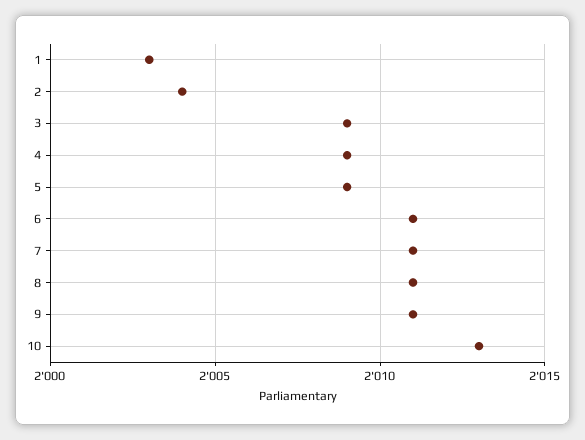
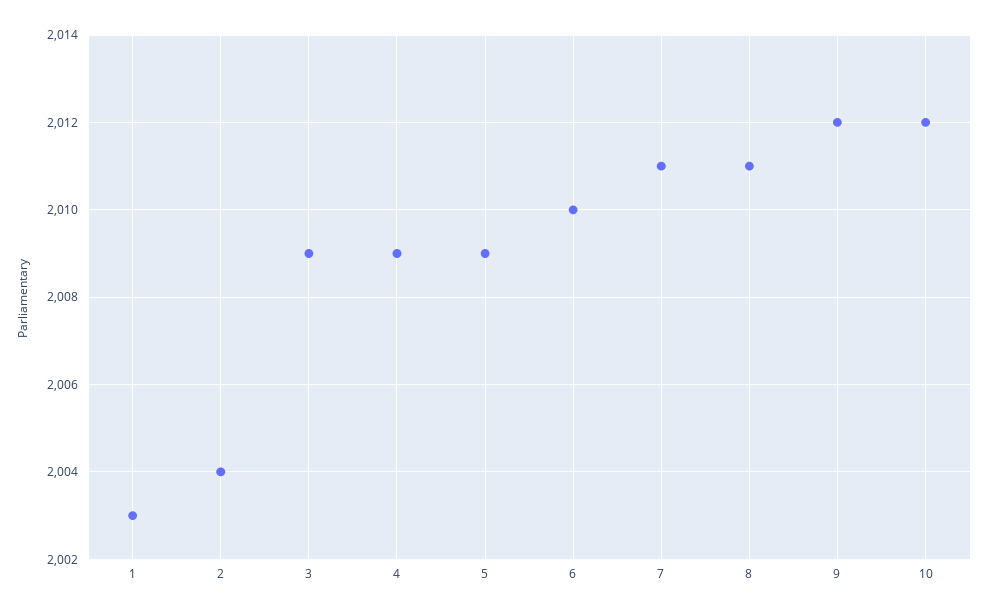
  {
    "1": 2003,
    "2": 2004,
    "3": 2009,
    "4": 2009,
    "5": 2009,
-   "6": 2011,
+   "6": 2010,
    "7": 2011,
    "8": 2011,
-   "9": 2011,
+   "9": 2012,
-   "10": 2013
+   "10": 2012
  }

